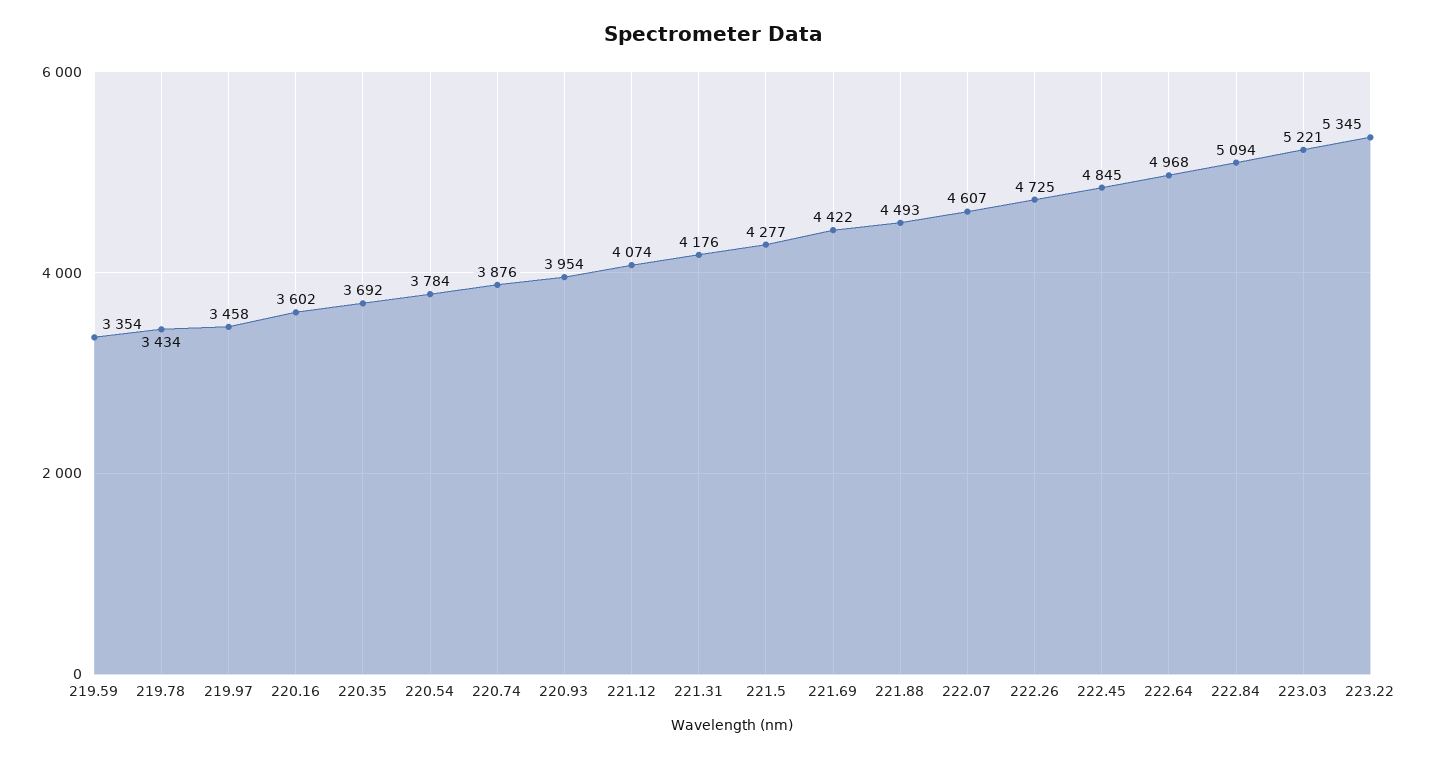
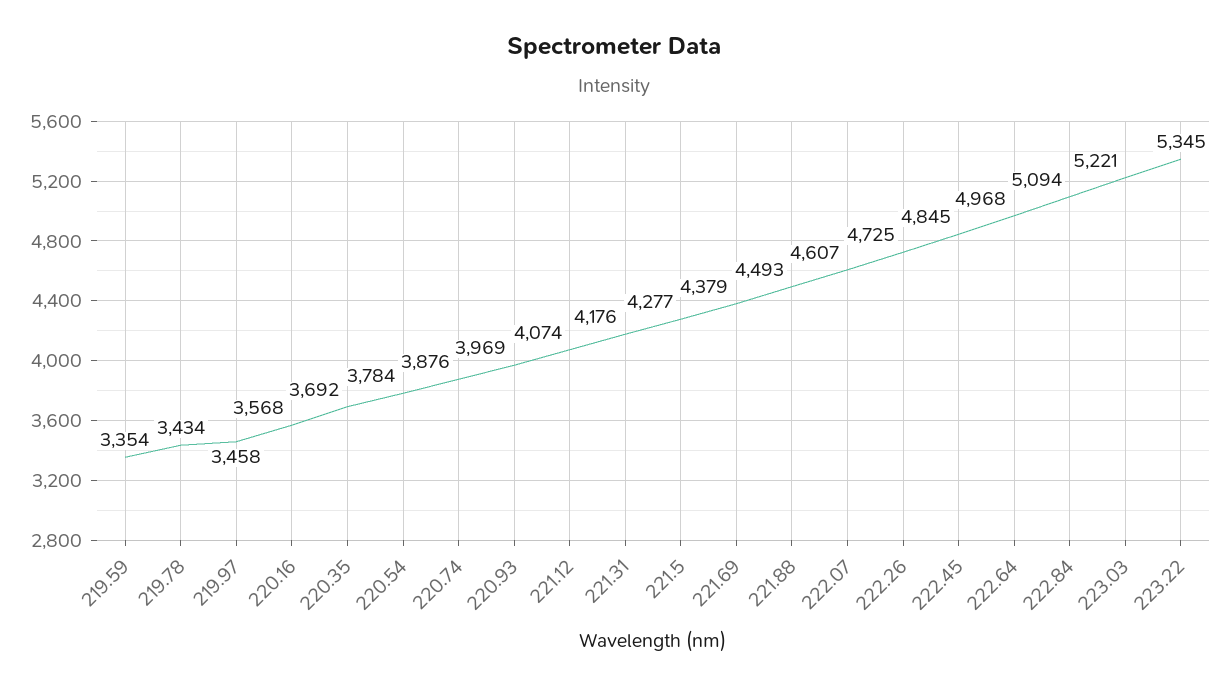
  {
    "219.59": 3354,
    "219.78": 3434,
    "219.97": 3458,
-   "220.16": 3602,
+   "220.16": 3568,
    "220.35": 3692,
    "220.54": 3784,
    "220.74": 3876,
-   "220.93": 3954,
+   "220.93": 3969,
    "221.12": 4074,
    "221.31": 4176,
    "221.5": 4277,
-   "221.69": 4422,
+   "221.69": 4379,
    "221.88": 4493,
    "222.07": 4607,
    "222.26": 4725,
    "222.45": 4845,
    "222.64": 4968,
    "222.84": 5094,
    "223.03": 5221,
    "223.22": 5345
  }

